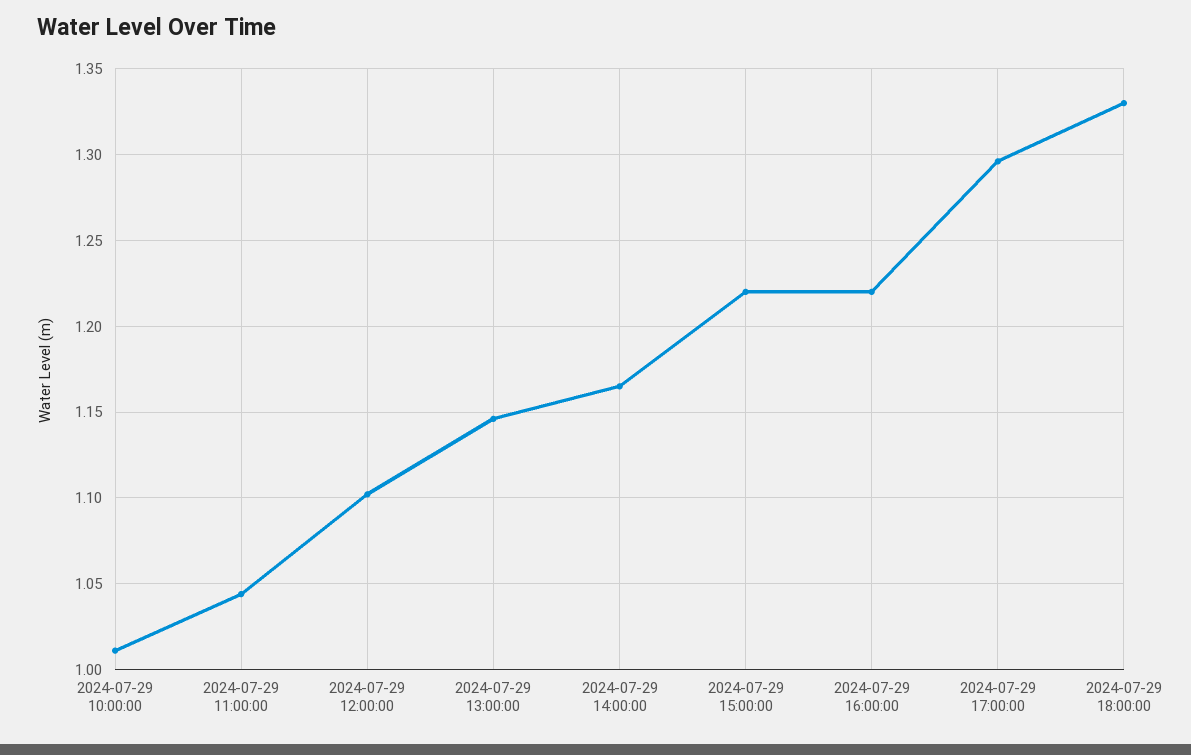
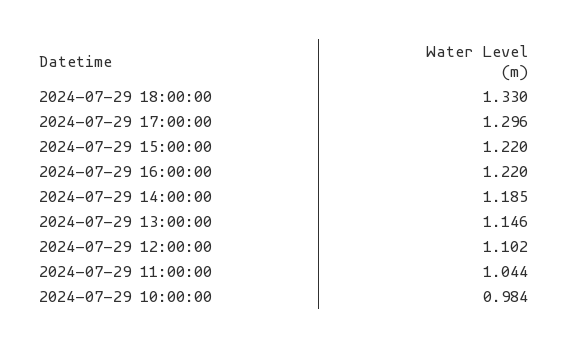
  {
-   "2024-07-29 10:00:00": 1.01,
+   "2024-07-29 10:00:00": 0.984,
    "2024-07-29 11:00:00": 1.044,
    "2024-07-29 12:00:00": 1.102,
    "2024-07-29 13:00:00": 1.146,
-   "2024-07-29 14:00:00": 1.165,
+   "2024-07-29 14:00:00": 1.185,
    "2024-07-29 15:00:00": 1.22,
    "2024-07-29 16:00:00": 1.22,
    "2024-07-29 17:00:00": 1.296,
    "2024-07-29 18:00:00": 1.33
  }

